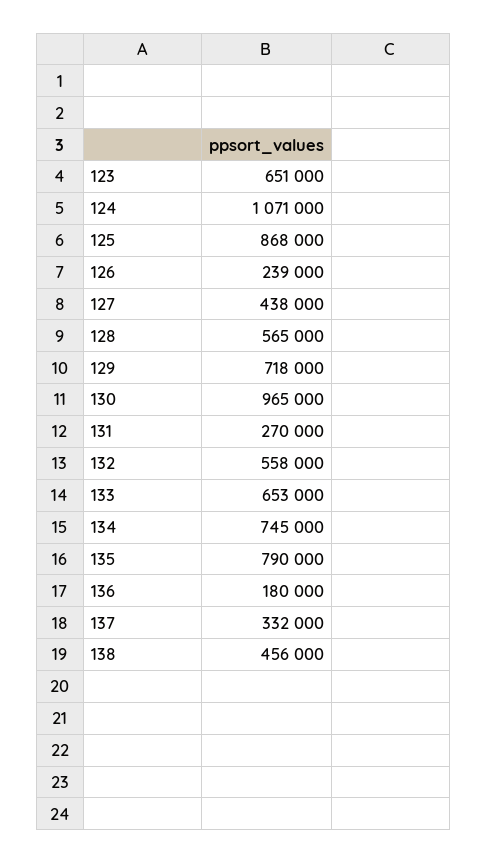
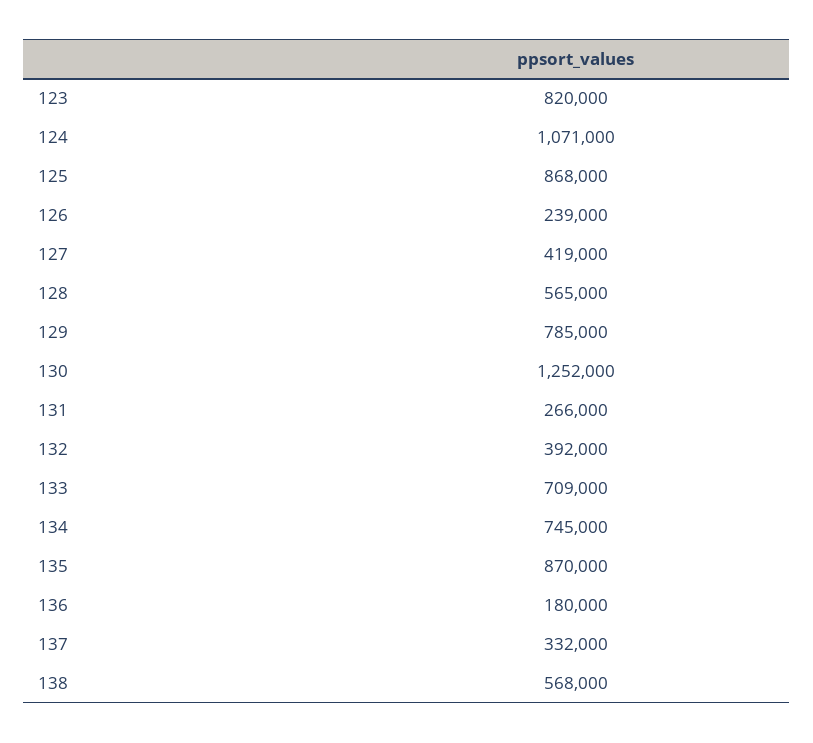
  {
-   "123": 651000,
+   "123": 820000,
    "124": 1071000,
    "125": 868000,
    "126": 239000,
-   "127": 438000,
+   "127": 419000,
    "128": 565000,
-   "129": 718000,
+   "129": 785000,
-   "130": 965000,
+   "130": 1252000,
-   "131": 270000,
+   "131": 266000,
-   "132": 558000,
+   "132": 392000,
-   "133": 653000,
+   "133": 709000,
    "134": 745000,
-   "135": 790000,
+   "135": 870000,
    "136": 180000,
    "137": 332000,
-   "138": 456000
+   "138": 568000
  }

